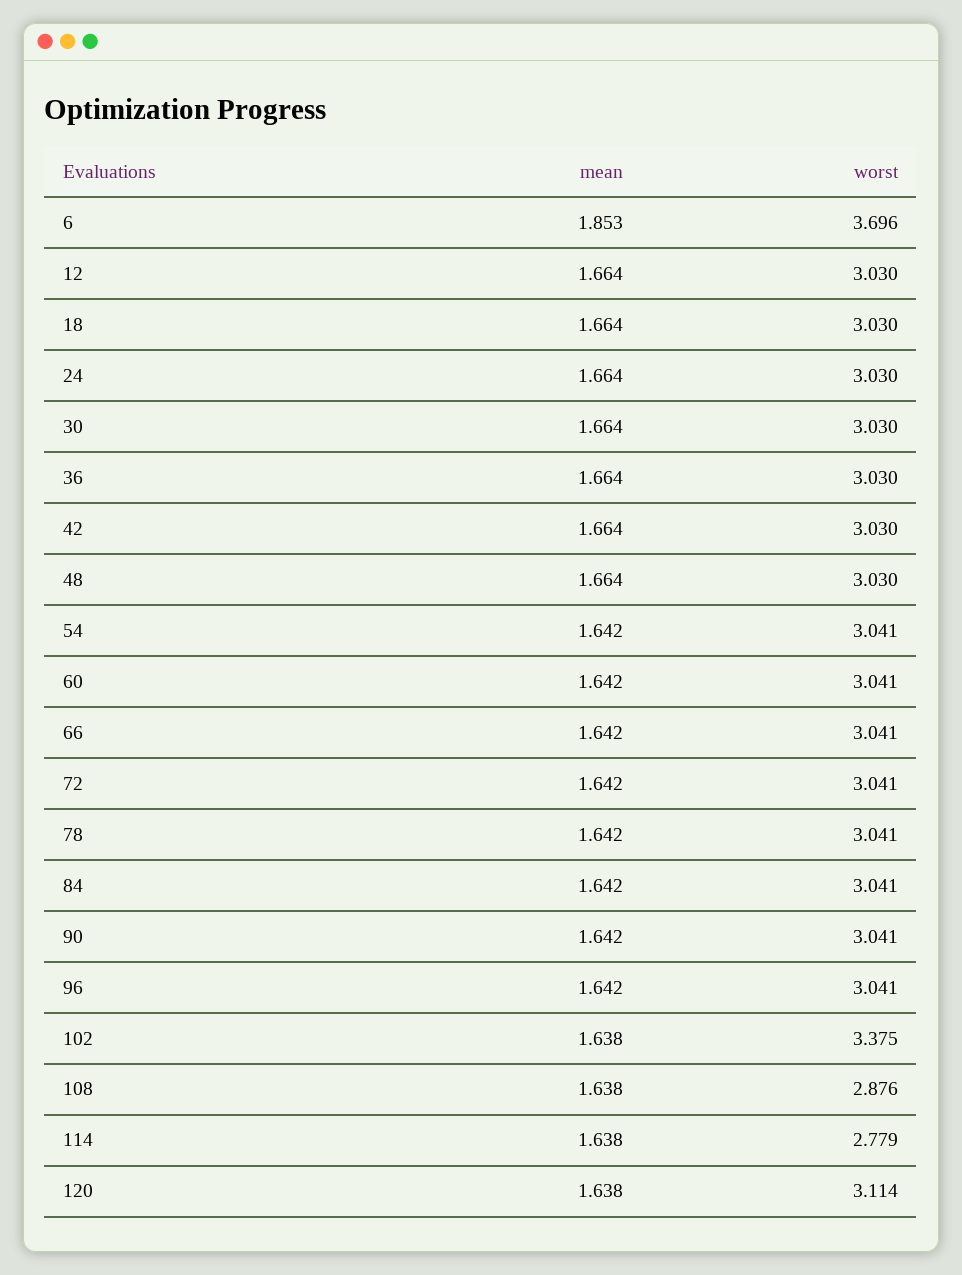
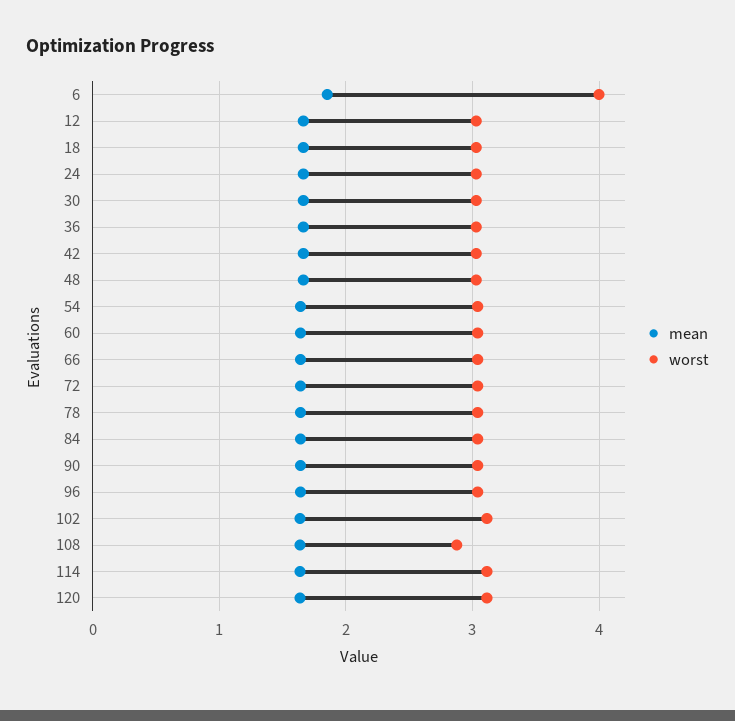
  {
    "mean": {
      "6": 1.853,
      "12": 1.664,
      "18": 1.664,
      "24": 1.664,
      "30": 1.664,
      "36": 1.664,
      "42": 1.664,
      "48": 1.664,
      "54": 1.642,
      "60": 1.642,
      "66": 1.642,
      "72": 1.642,
      "78": 1.642,
      "84": 1.642,
      "90": 1.642,
      "96": 1.642,
      "102": 1.638,
      "108": 1.638,
      "114": 1.638,
      "120": 1.638
    },
    "worst": {
-     "6": 3.696,
+     "6": 4,
      "12": 3.03,
      "18": 3.03,
      "24": 3.03,
      "30": 3.03,
      "36": 3.03,
      "42": 3.03,
      "48": 3.03,
      "54": 3.041,
      "60": 3.041,
      "66": 3.041,
      "72": 3.041,
      "78": 3.041,
      "84": 3.041,
      "90": 3.041,
      "96": 3.041,
-     "102": 3.375,
+     "102": 3.1,
      "108": 2.876,
-     "114": 2.779,
+     "114": 3.1,
      "120": 3.114
    }
  }

